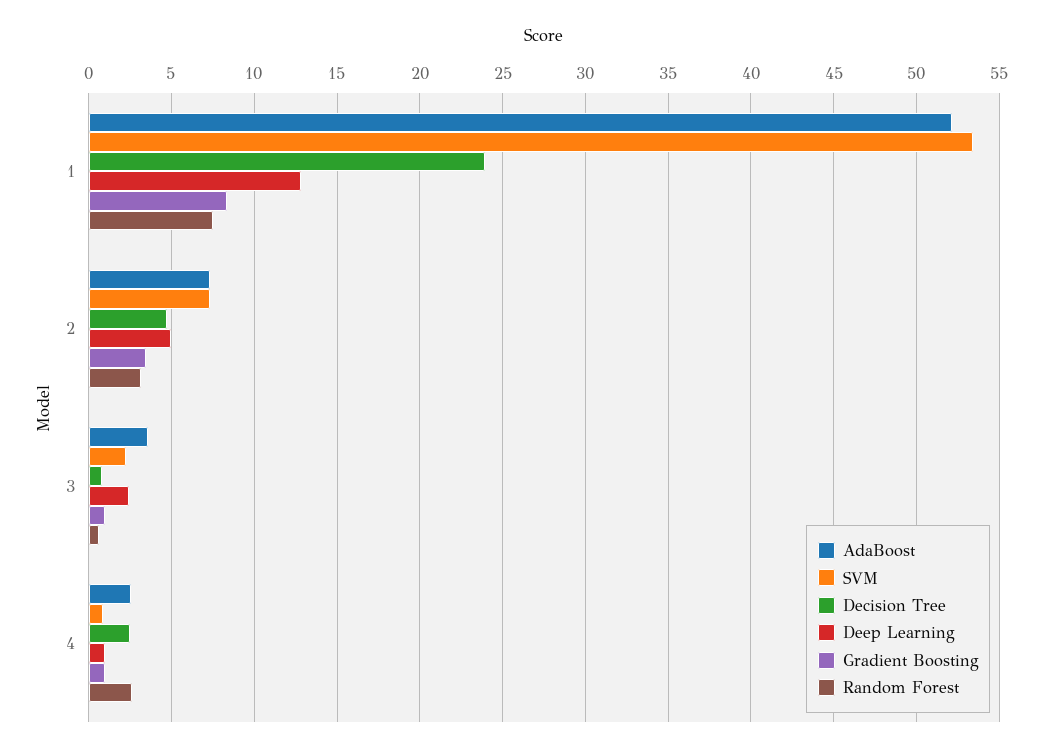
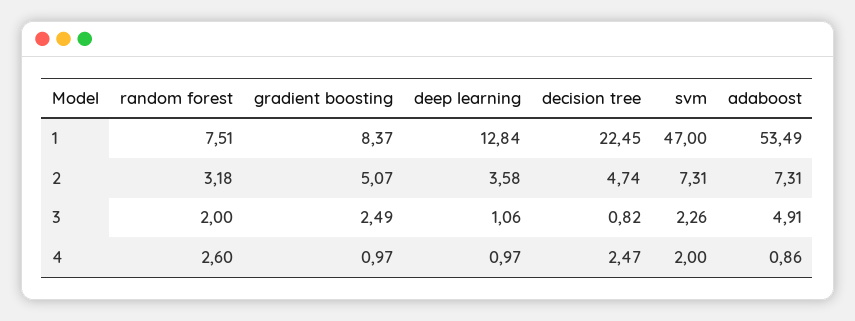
  {
    "AdaBoost": {
-     "1": 52,
+     "1": 53.49,
      "2": 7.31,
-     "3": 3.5,
+     "3": 4.91,
-     "4": 2.5
+     "4": 0.86
    },
    "SVM": {
-     "1": 53.5,
+     "1": 47,
      "2": 7.31,
      "3": 2.26,
-     "4": 1
+     "4": 2
    },
    "Decision Tree": {
-     "1": 24,
+     "1": 22.45,
      "2": 4.74,
      "3": 0.82,
      "4": 2.47
    },
    "Deep Learning": {
      "1": 12.84,
-     "2": 5,
+     "2": 3.58,
-     "3": 2.5,
+     "3": 1.06,
      "4": 0.97
    },
    "Gradient Boosting": {
      "1": 8.37,
-     "2": 3.5,
+     "2": 5.07,
-     "3": 1,
+     "3": 2.49,
      "4": 0.97
    },
    "Random Forest": {
      "1": 7.51,
      "2": 3.18,
-     "3": 0.5,
+     "3": 2,
      "4": 2.6
    }
  }

